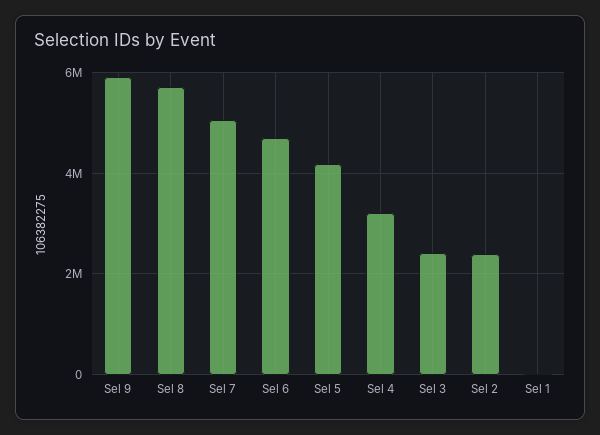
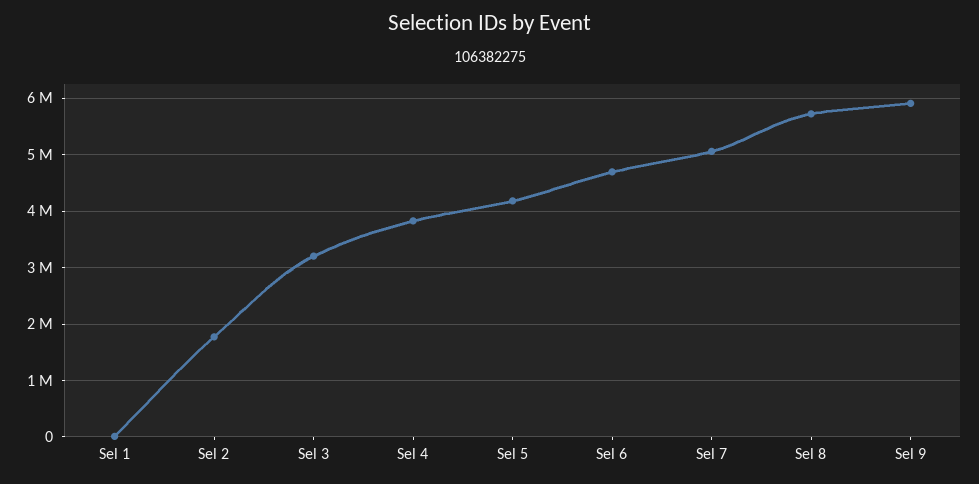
  {
    "Sel 9": 6000000,
    "Sel 8": 5800000,
    "Sel 7": 5000000,
    "Sel 6": 4600000,
    "Sel 5": 4200000,
-   "Sel 4": 3200000,
+   "Sel 4": 3800000,
-   "Sel 3": 2400000,
+   "Sel 3": 3200000,
-   "Sel 2": 2400000,
+   "Sel 2": 1800000,
    "Sel 1": 0
  }

